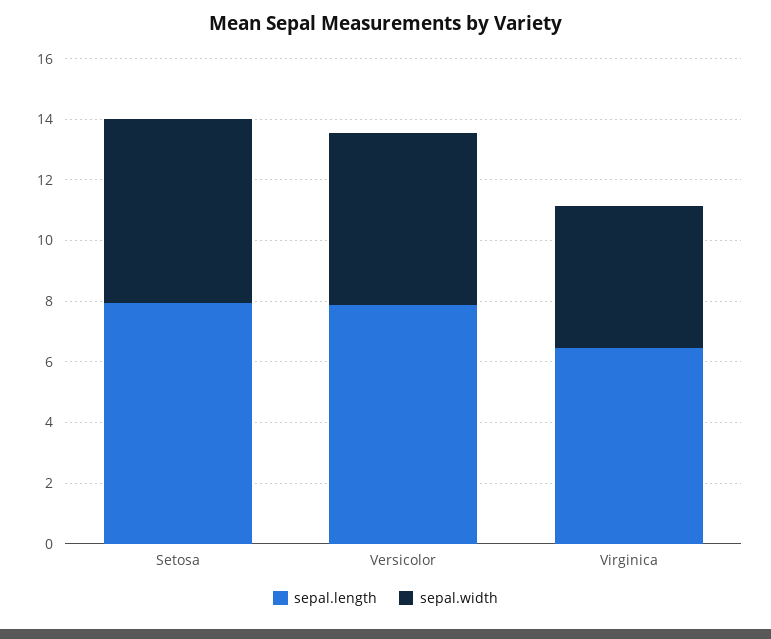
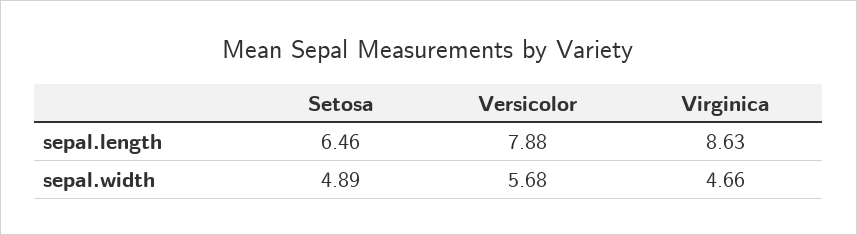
  {
    "sepal.length": {
-     "Setosa": 8,
+     "Setosa": 6.46,
      "Versicolor": 7.88,
-     "Virginica": 6.5
+     "Virginica": 8.63
    },
    "sepal.width": {
-     "Setosa": 6,
+     "Setosa": 4.89,
      "Versicolor": 5.68,
      "Virginica": 4.66
    }
  }

